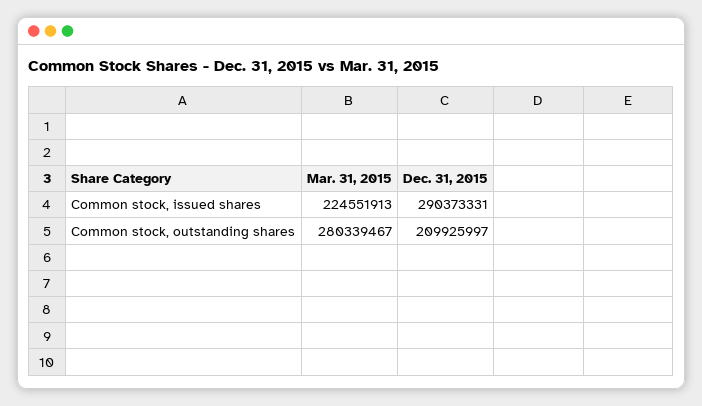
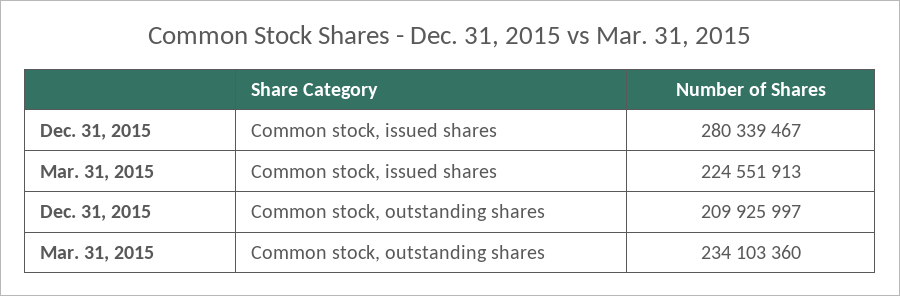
  {
    "Mar. 31, 2015": {
      "Common stock, issued shares": 224551913,
-     "Common stock, outstanding shares": 280339467
+     "Common stock, outstanding shares": 234103360
    },
    "Dec. 31, 2015": {
-     "Common stock, issued shares": 290373331,
+     "Common stock, issued shares": 280339467,
      "Common stock, outstanding shares": 209925997
    }
  }

